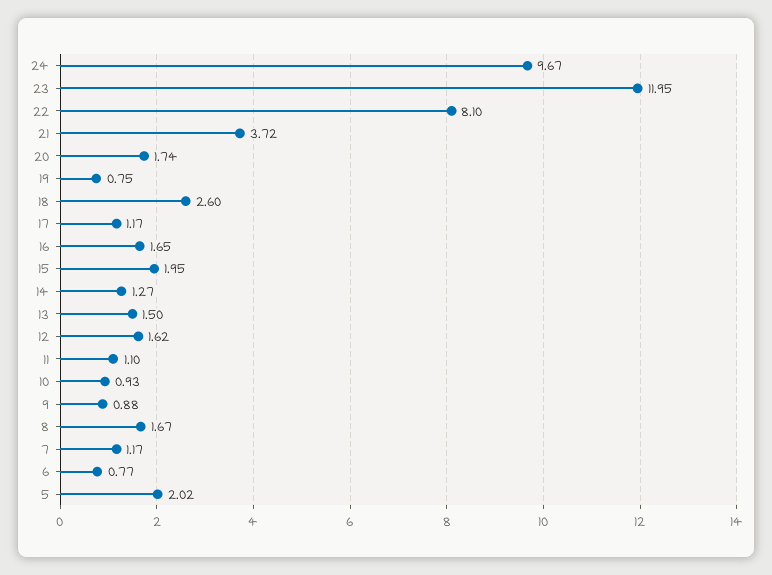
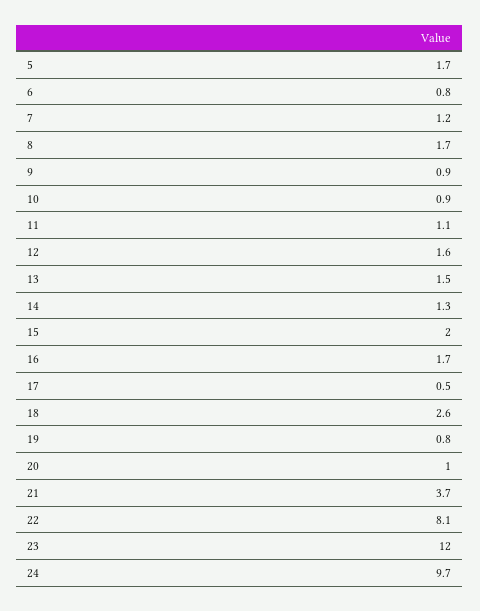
  {
    "24": 9.67,
    "23": 11.95,
    "22": 8.1,
    "21": 3.72,
-   "20": 1.74,
+   "20": 1,
    "19": 0.75,
    "18": 2.6,
-   "17": 1.17,
+   "17": 0.5,
    "16": 1.65,
    "15": 1.95,
    "14": 1.27,
    "13": 1.5,
    "12": 1.62,
    "11": 1.1,
    "10": 0.93,
    "9": 0.88,
    "8": 1.67,
    "7": 1.17,
    "6": 0.77,
-   "5": 2.02
+   "5": 1.7
  }

